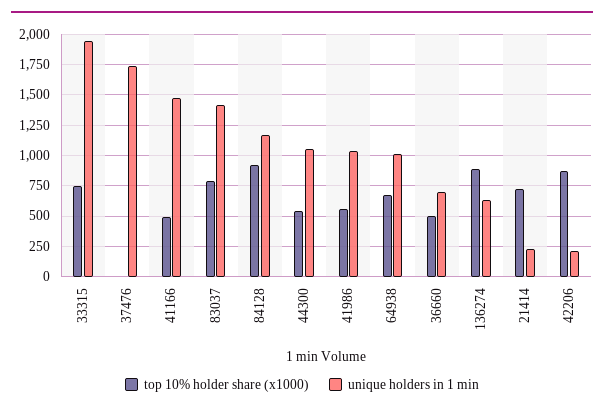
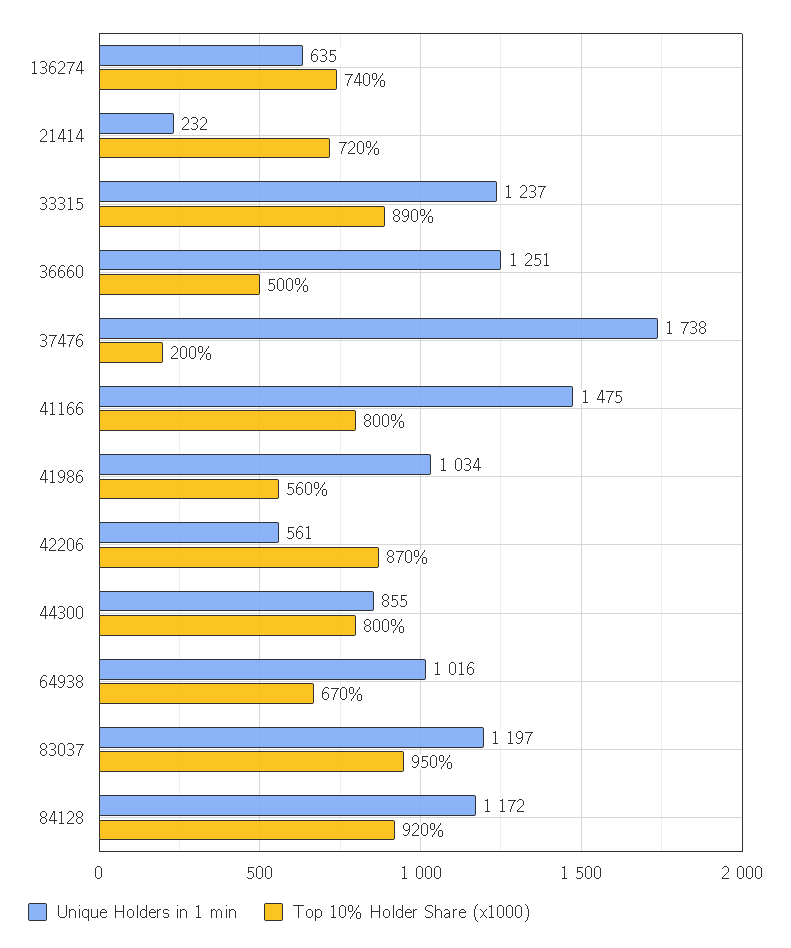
  {
    "top 10% holder share (x1000)": {
-     "33315": 750,
+     "33315": 890,
-     "37476": 0,
+     "37476": 200,
-     "41166": 500,
+     "41166": 800,
-     "83037": 800,
+     "83037": 950,
      "84128": 920,
-     "44300": 550,
+     "44300": 800,
      "41986": 560,
      "64938": 670,
      "36660": 500,
-     "136274": 900,
+     "136274": 740,
      "21414": 720,
      "42206": 870
    },
    "unique holders in 1 min": {
-     "33315": 1950,
+     "33315": 1237,
      "37476": 1738,
      "41166": 1475,
-     "83037": 1400,
+     "83037": 1197,
      "84128": 1172,
-     "44300": 1050,
+     "44300": 855,
      "41986": 1034,
      "64938": 1016,
-     "36660": 700,
+     "36660": 1251,
      "136274": 635,
      "21414": 232,
-     "42206": 200
+     "42206": 561
    }
  }

